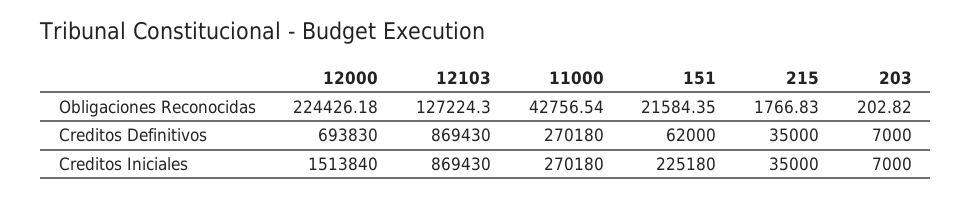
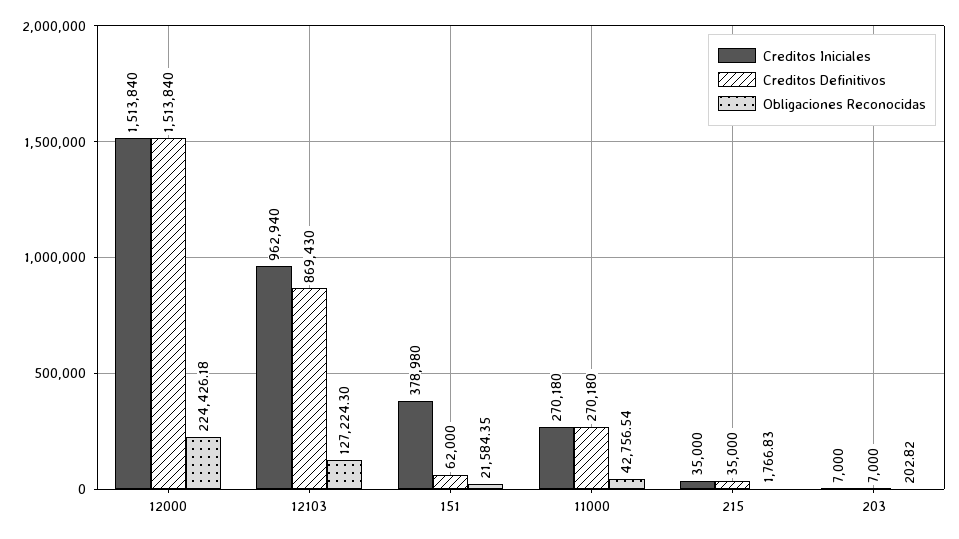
  {
    "Obligaciones Reconocidas": {
      "12000": 224426.18,
      "12103": 127224.3,
      "11000": 42756.54,
      "151": 21584.35,
      "215": 1766.83,
      "203": 202.82
    },
    "Creditos Definitivos": {
-     "12000": 693830,
+     "12000": 1513840,
      "12103": 869430,
      "11000": 270180,
      "151": 62000,
      "215": 35000,
      "203": 7000
    },
    "Creditos Iniciales": {
      "12000": 1513840,
-     "12103": 869430,
+     "12103": 962940,
      "11000": 270180,
-     "151": 225180,
+     "151": 378980,
      "215": 35000,
      "203": 7000
    }
  }

